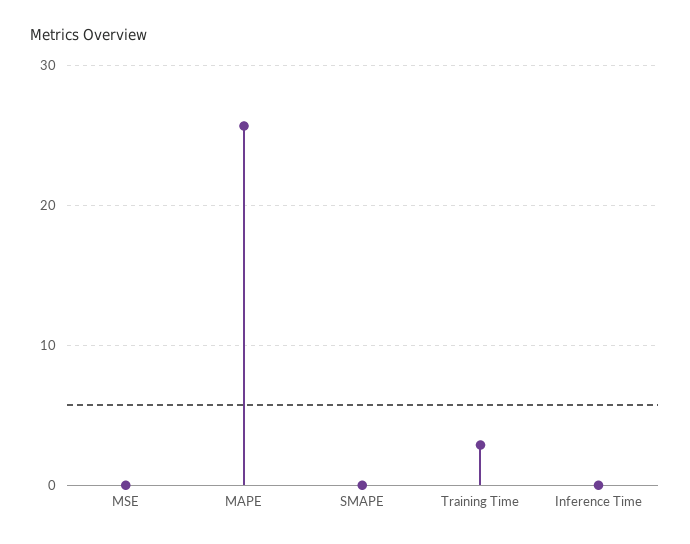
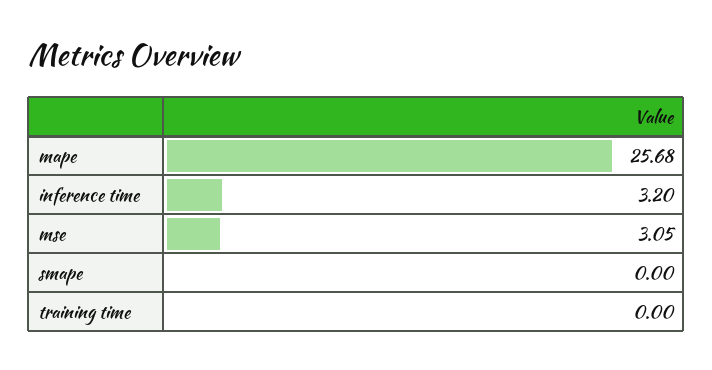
  {
-   "MSE": 0,
+   "MSE": 3.05,
    "MAPE": 25.68,
    "SMAPE": 0,
-   "Training Time": 3,
+   "Training Time": 0,
-   "Inference Time": 0
+   "Inference Time": 3.2
  }

